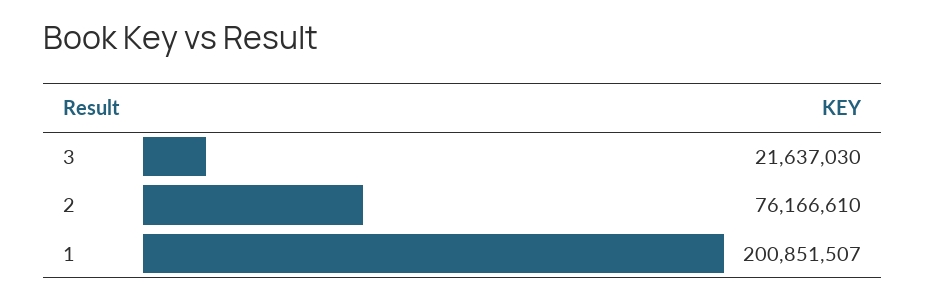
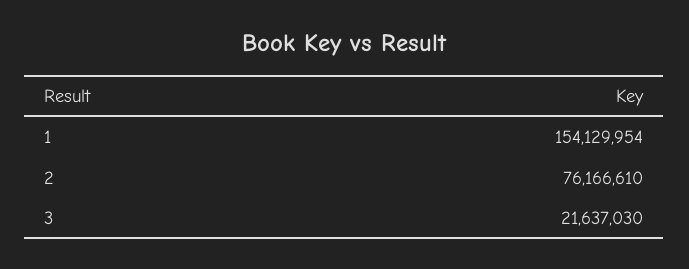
  {
    "3": 21637030,
    "2": 76166610,
-   "1": 200851507
+   "1": 154129954
  }

